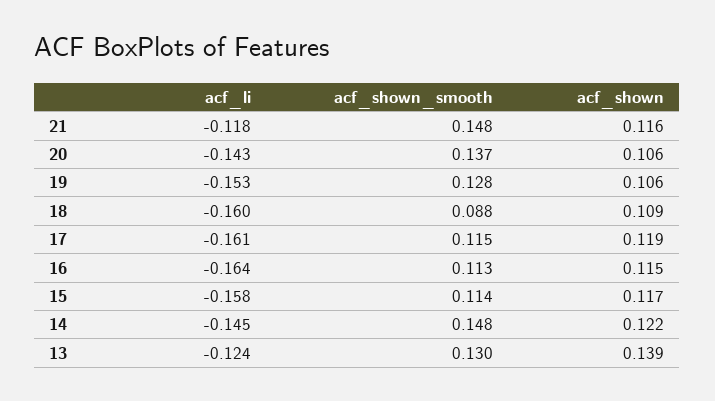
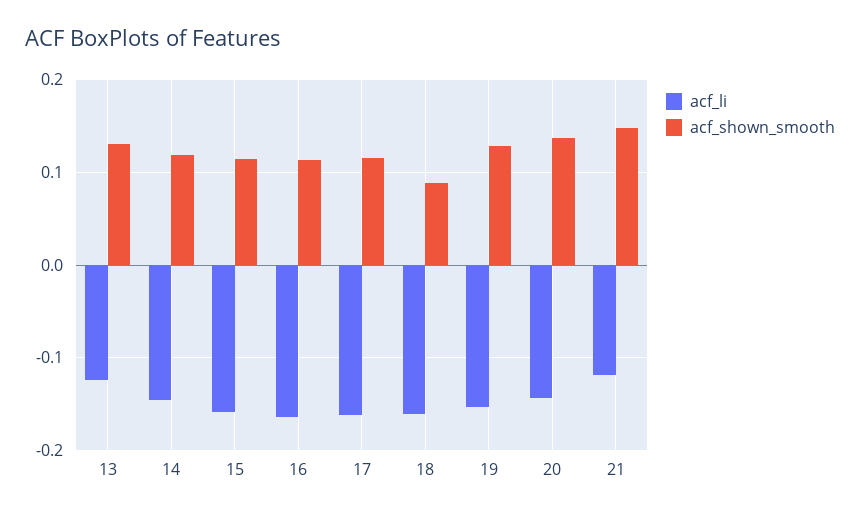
  {
    "acf_li": {
      "21": -0.118,
      "20": -0.143,
      "19": -0.153,
      "18": -0.16,
      "17": -0.161,
      "16": -0.164,
      "15": -0.158,
      "14": -0.145,
      "13": -0.124
    },
    "acf_shown_smooth": {
      "21": 0.148,
      "20": 0.137,
      "19": 0.128,
      "18": 0.088,
      "17": 0.115,
      "16": 0.113,
      "15": 0.114,
-     "14": 0.148,
+     "14": 0.12,
      "13": 0.13
-   },
+   }
-   "acf_shown": {
-     "21": 0.116,
-     "20": 0.106,
-     "19": 0.106,
-     "18": 0.109,
-     "17": 0.119,
-     "16": 0.115,
-     "15": 0.117,
-     "14": 0.122,
-     "13": 0.139
-   }
  }

